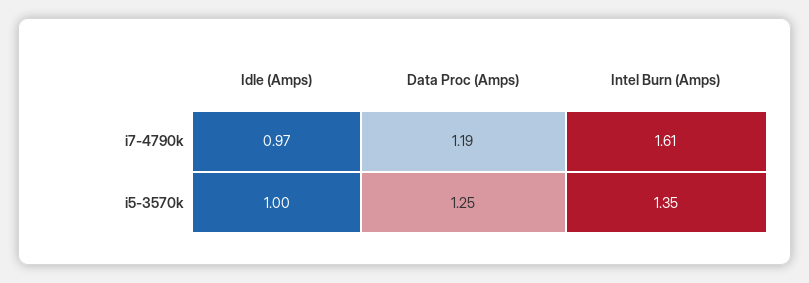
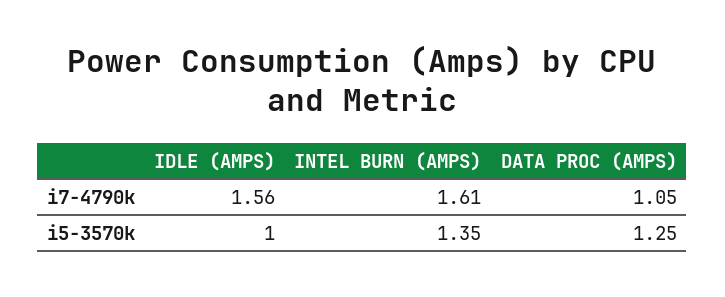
  {
    "Idle (Amps)": {
-     "i7-4790k": 0.97,
+     "i7-4790k": 1.56,
      "i5-3570k": 1
    },
    "Data Proc (Amps)": {
-     "i7-4790k": 1.19,
+     "i7-4790k": 1.05,
      "i5-3570k": 1.25
    },
    "Intel Burn (Amps)": {
      "i7-4790k": 1.61,
      "i5-3570k": 1.35
    }
  }

